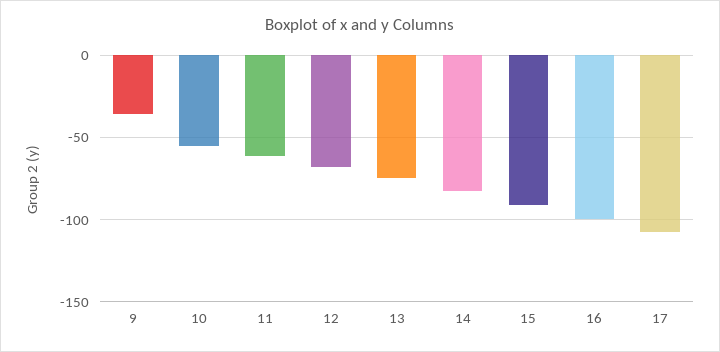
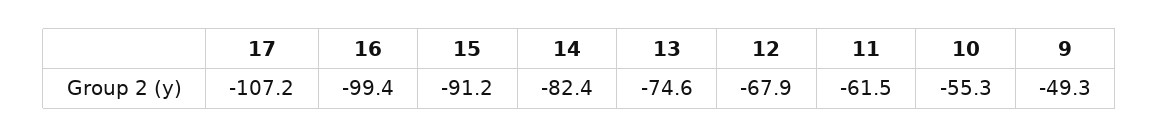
  {
-   "9": -35,
+   "9": -49.3,
    "10": -55.3,
    "11": -61.5,
    "12": -67.9,
    "13": -74.6,
    "14": -82.4,
    "15": -91.2,
    "16": -99.4,
    "17": -107.2
  }

